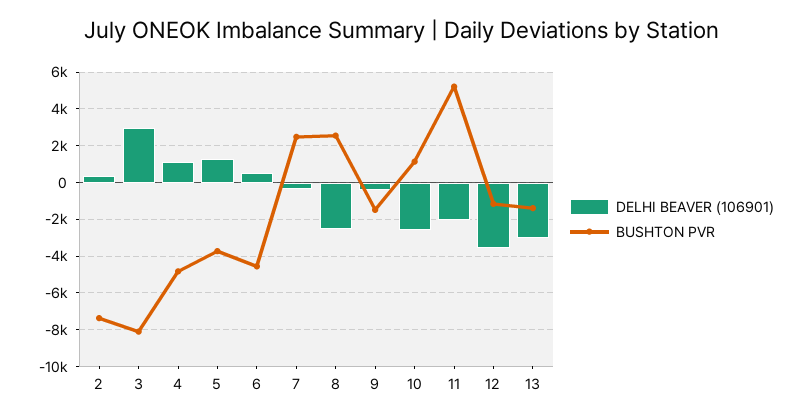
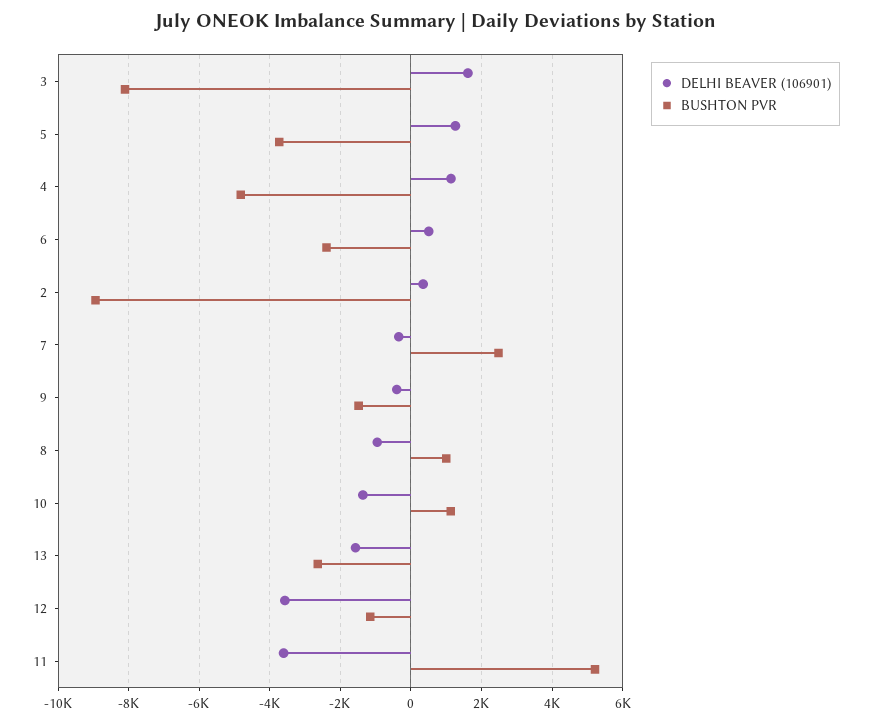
  {
    "DELHI BEAVER (106901)": {
      "2": 400,
-     "3": 3000,
+     "3": 1600,
      "4": 1200,
      "5": 1200,
      "6": 600,
      "7": -400,
-     "8": -2500,
+     "8": -1000,
      "9": -400,
-     "10": -2500,
+     "10": -1400,
-     "11": -2000,
+     "11": -3600,
      "12": -3600,
-     "13": -3000
+     "13": -1600
    },
    "BUSHTON PVR": {
-     "2": -7500,
+     "2": -9000,
      "3": -8200,
      "4": -4800,
      "5": -3800,
-     "6": -4500,
+     "6": -2400,
      "7": 2400,
-     "8": 2500,
+     "8": 1000,
      "9": -1400,
      "10": 1200,
      "11": 5200,
      "12": -1200,
-     "13": -1500
+     "13": -2600
    }
  }

